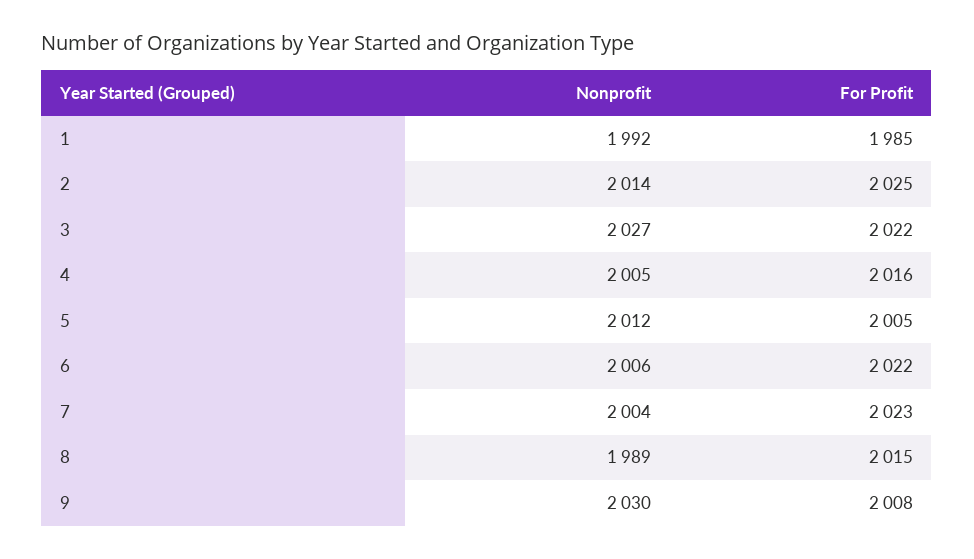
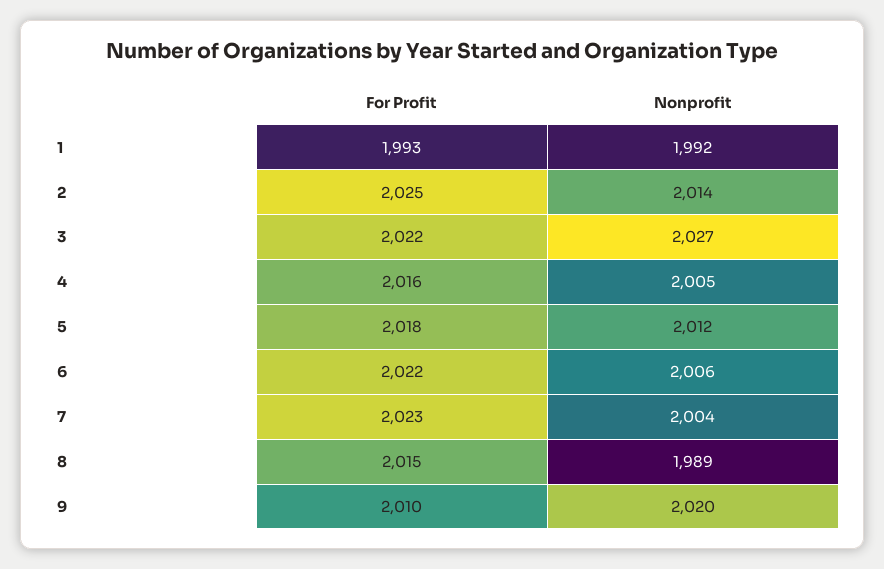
  {
    "Nonprofit": {
      "1": 1992,
      "2": 2014,
      "3": 2027,
      "4": 2005,
      "5": 2012,
      "6": 2006,
      "7": 2004,
      "8": 1989,
-     "9": 2030
+     "9": 2020
    },
    "For Profit": {
-     "1": 1985,
+     "1": 1993,
      "2": 2025,
      "3": 2022,
      "4": 2016,
-     "5": 2005,
+     "5": 2018,
      "6": 2022,
      "7": 2023,
      "8": 2015,
-     "9": 2008
+     "9": 2010
    }
  }

